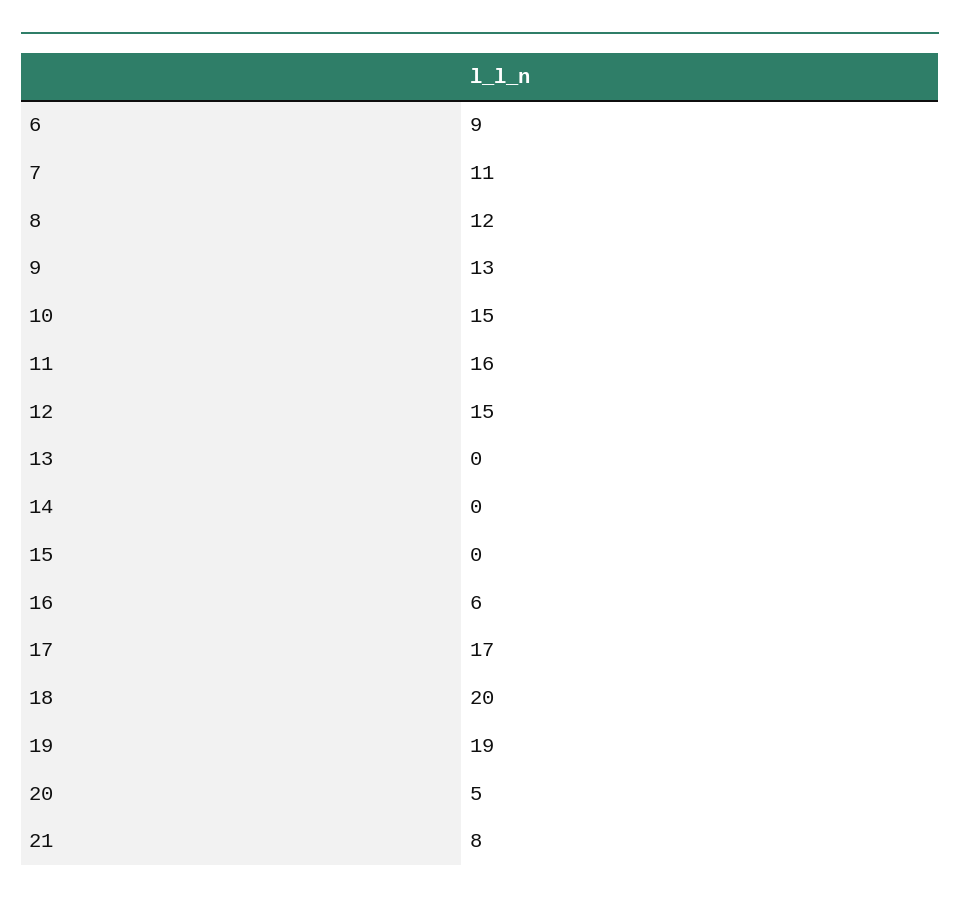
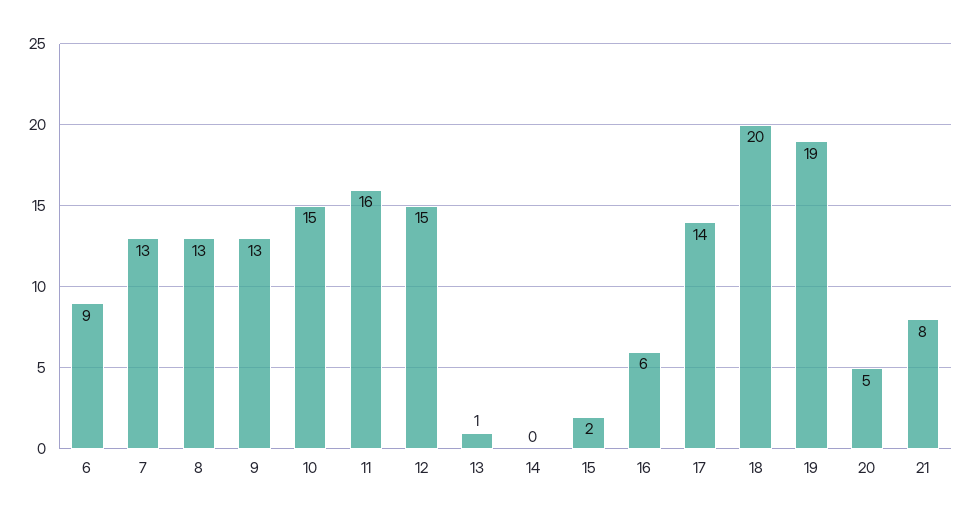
  {
    "6": 9,
-   "7": 11,
+   "7": 13,
-   "8": 12,
+   "8": 13,
    "9": 13,
    "10": 15,
    "11": 16,
    "12": 15,
-   "13": 0,
+   "13": 1,
    "14": 0,
-   "15": 0,
+   "15": 2,
    "16": 6,
-   "17": 17,
+   "17": 14,
    "18": 20,
    "19": 19,
    "20": 5,
    "21": 8
  }

